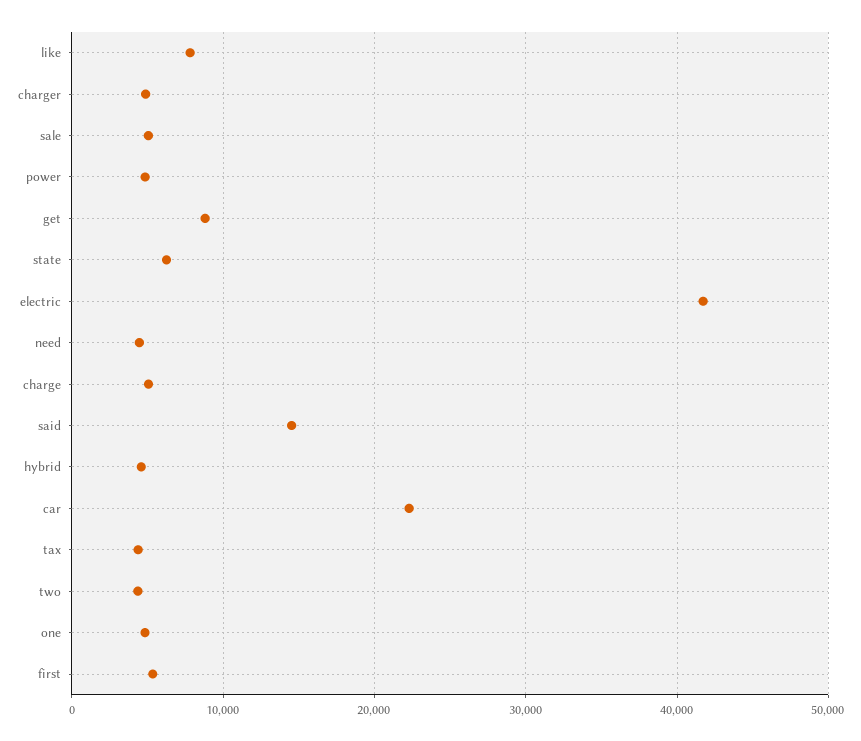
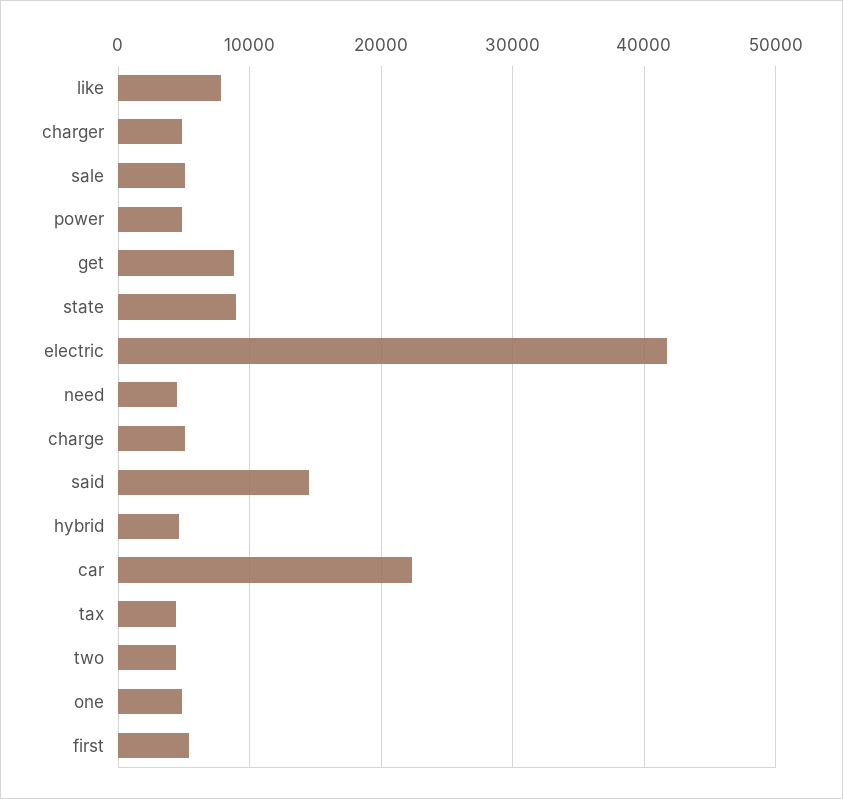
  {
    "like": 8000,
    "charger": 5000,
    "sale": 5000,
    "power": 5000,
    "get": 9000,
-   "state": 6000,
+   "state": 9000,
    "electric": 42000,
    "need": 4000,
    "charge": 5000,
    "said": 15000,
    "hybrid": 5000,
    "car": 22000,
    "tax": 4000,
    "two": 4000,
    "one": 5000,
    "first": 5000
  }

